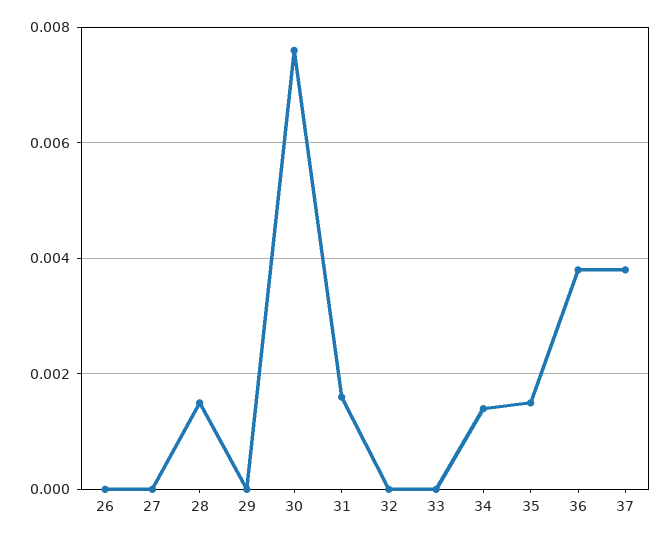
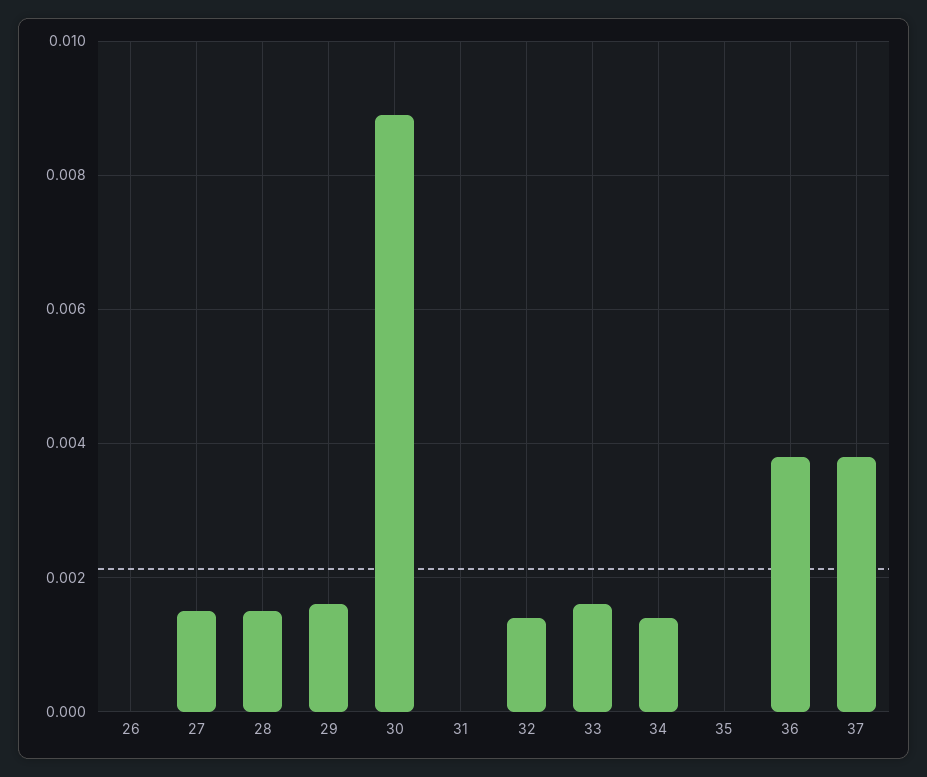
  {
    "26": 0,
-   "27": 0,
+   "27": 0.0015,
    "28": 0.0015,
-   "29": 0,
+   "29": 0.0015,
-   "30": 0.0075,
+   "30": 0.009,
-   "31": 0.0015,
+   "31": 0,
-   "32": 0,
+   "32": 0.0015,
-   "33": 0,
+   "33": 0.0015,
    "34": 0.0015,
-   "35": 0.0015,
+   "35": 0,
    "36": 0.004,
    "37": 0.004
  }

